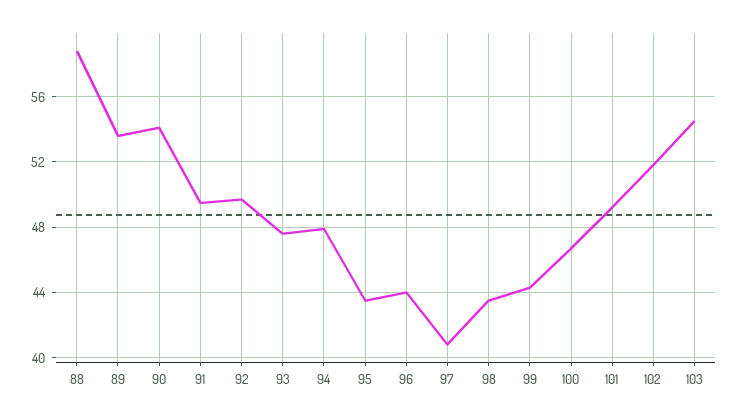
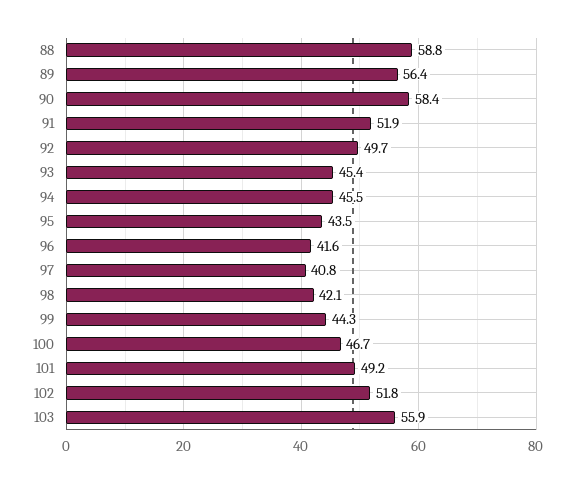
  {
    "88": 58.8,
-   "89": 53.5,
+   "89": 56.4,
-   "90": 54,
+   "90": 58.4,
-   "91": 49.5,
+   "91": 51.9,
    "92": 49.7,
-   "93": 47.5,
+   "93": 45.4,
-   "94": 48,
+   "94": 45.5,
    "95": 43.5,
-   "96": 44,
+   "96": 41.6,
    "97": 40.8,
-   "98": 43.5,
+   "98": 42.1,
    "99": 44.3,
    "100": 46.7,
    "101": 49.2,
    "102": 51.8,
-   "103": 54.5
+   "103": 55.9
  }

